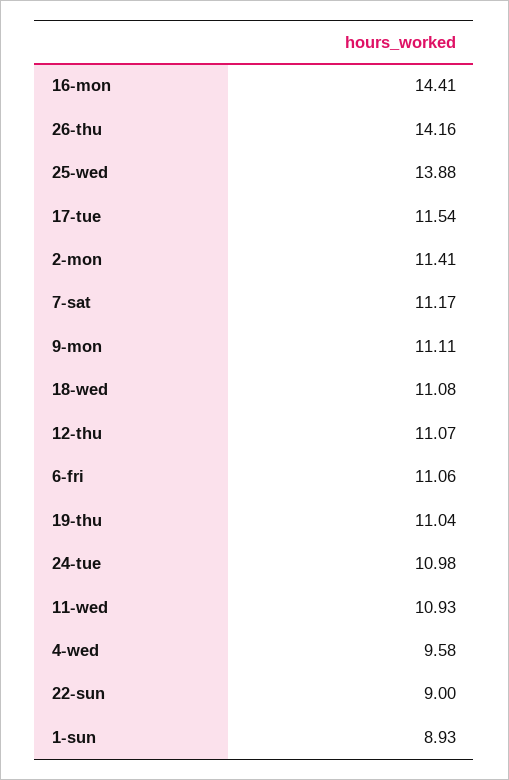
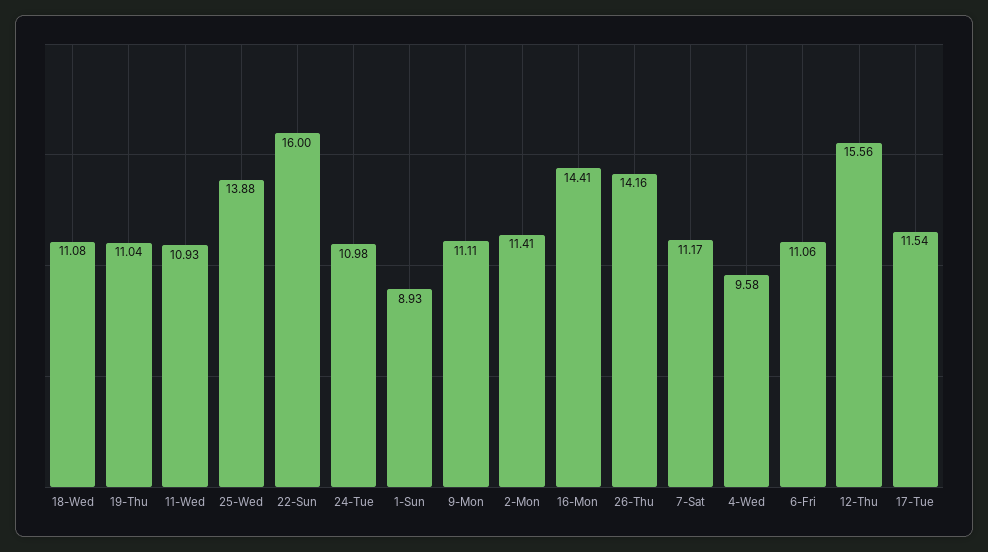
  {
    "16-mon": 14.41,
    "26-thu": 14.16,
    "25-wed": 13.88,
    "17-tue": 11.54,
    "2-mon": 11.41,
    "7-sat": 11.17,
    "9-mon": 11.11,
    "18-wed": 11.08,
-   "12-thu": 11.07,
+   "12-thu": 15.56,
    "6-fri": 11.06,
    "19-thu": 11.04,
    "24-tue": 10.98,
    "11-wed": 10.93,
    "4-wed": 9.58,
-   "22-sun": 9,
+   "22-sun": 16,
    "1-sun": 8.93
  }

